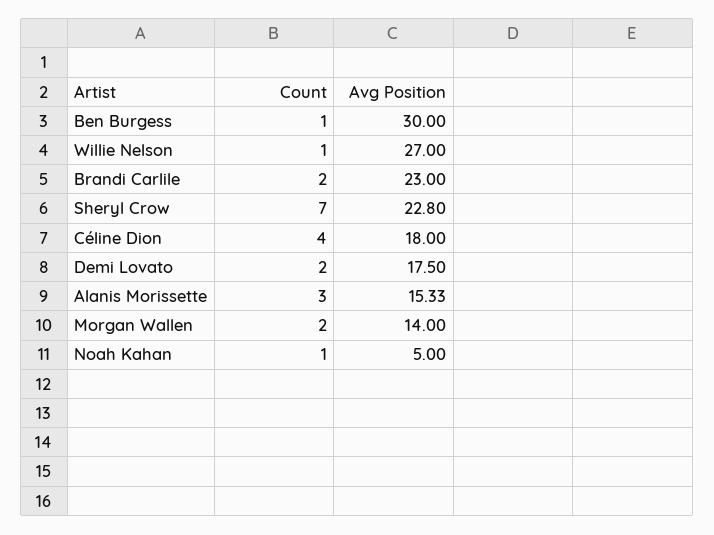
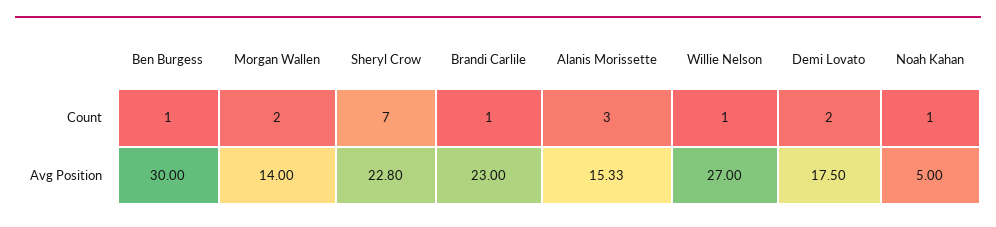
  {
    "Count": {
      "Ben Burgess": 1,
      "Willie Nelson": 1,
-     "Brandi Carlile": 2,
+     "Brandi Carlile": 1,
      "Sheryl Crow": 7,
-     "Céline Dion": 4,
      "Demi Lovato": 2,
      "Alanis Morissette": 3,
      "Morgan Wallen": 2,
      "Noah Kahan": 1
    },
    "Avg Position": {
      "Ben Burgess": 30,
      "Willie Nelson": 27,
      "Brandi Carlile": 23,
      "Sheryl Crow": 22.8,
-     "Céline Dion": 18,
      "Demi Lovato": 17.5,
      "Alanis Morissette": 15.33,
      "Morgan Wallen": 14,
      "Noah Kahan": 5
    }
  }

